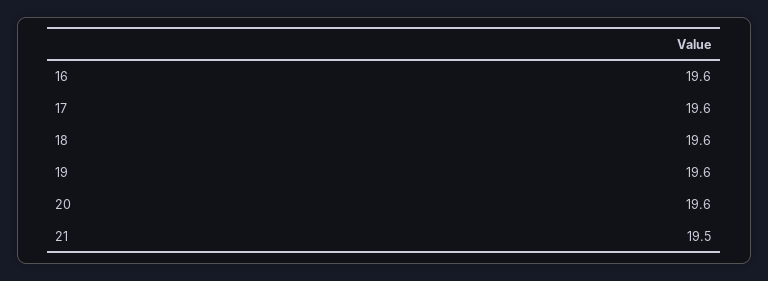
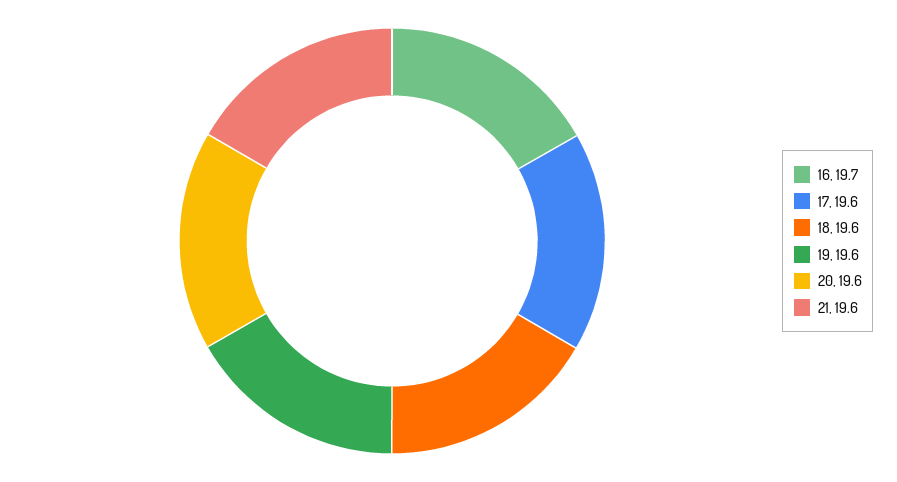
  {
-   "16": 19.6,
+   "16": 19.7,
    "17": 19.6,
    "18": 19.6,
    "19": 19.6,
    "20": 19.6,
-   "21": 19.5
+   "21": 19.6
  }

